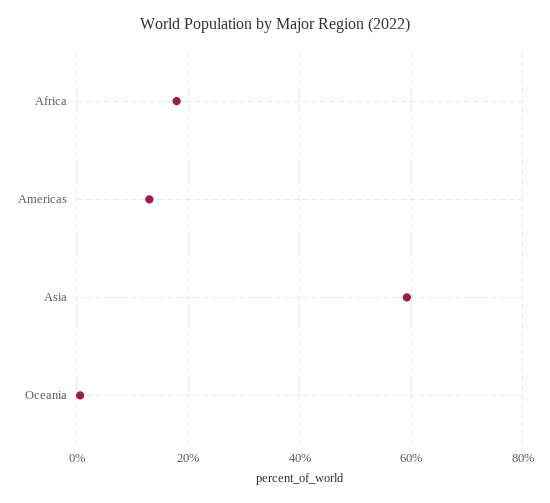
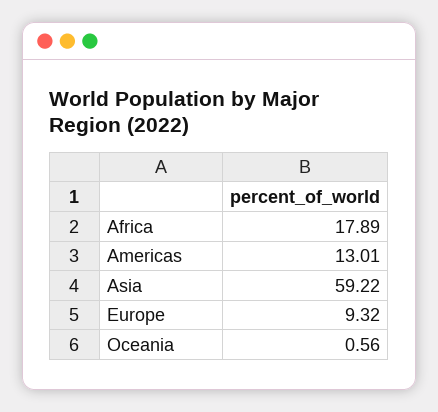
  {
    "Africa": 17.89,
    "Americas": 13.01,
    "Asia": 59.22,
-   "Oceania": 0.56
+   "Oceania": 0.56,
+   "Europe": 9.32
  }

